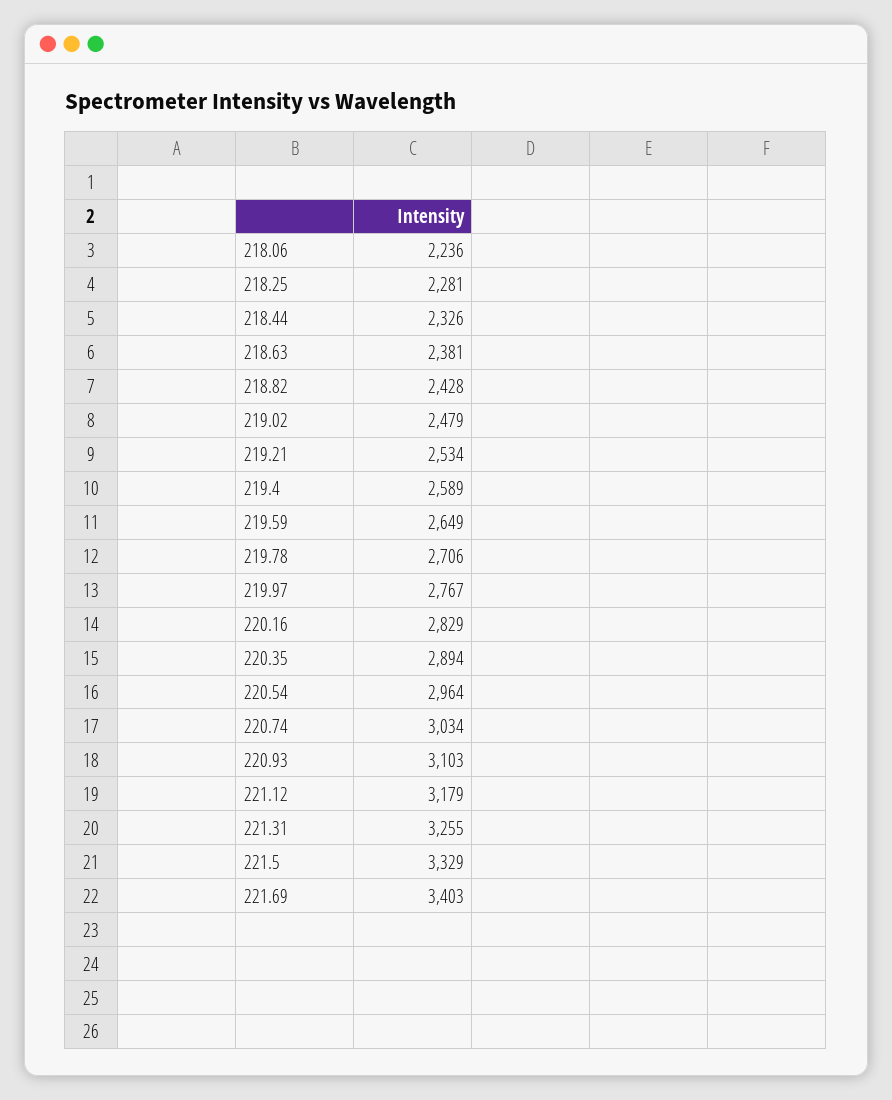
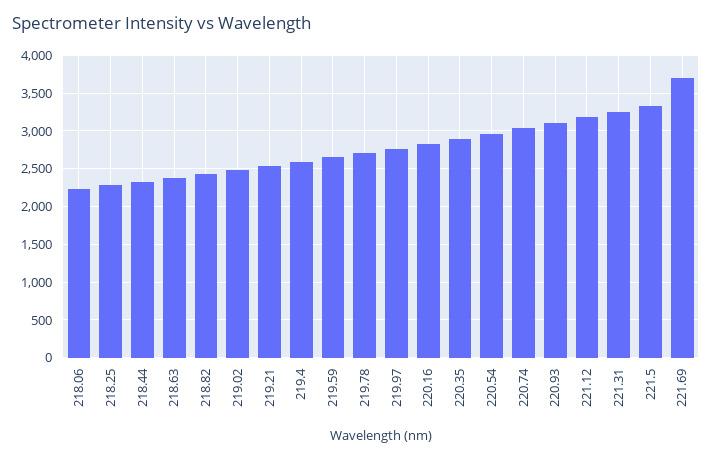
  {
    "218.06": 2236,
    "218.25": 2281,
    "218.44": 2326,
    "218.63": 2381,
    "218.82": 2428,
    "219.02": 2479,
    "219.21": 2534,
    "219.4": 2589,
    "219.59": 2649,
    "219.78": 2706,
    "219.97": 2767,
    "220.16": 2829,
    "220.35": 2894,
    "220.54": 2964,
    "220.74": 3034,
    "220.93": 3103,
    "221.12": 3179,
    "221.31": 3255,
    "221.5": 3329,
-   "221.69": 3403
+   "221.69": 3700
  }

